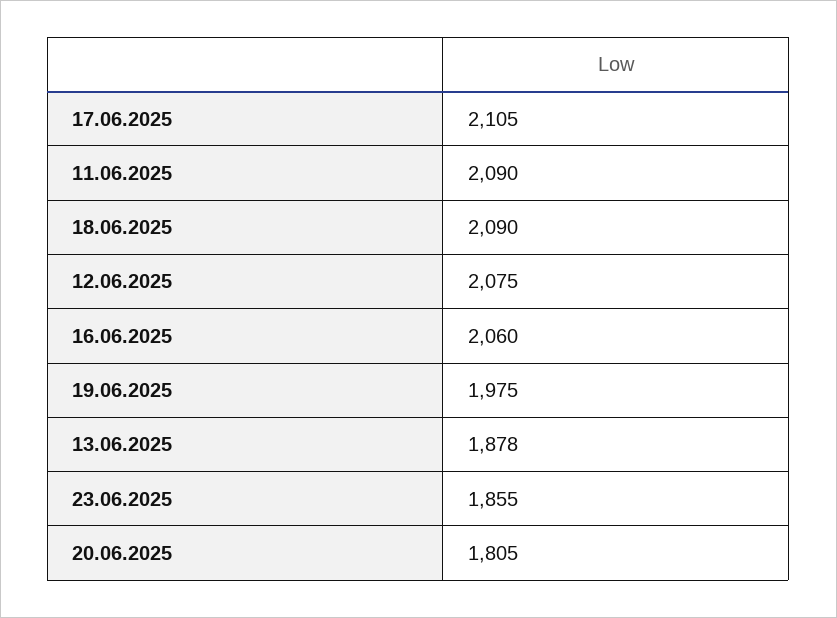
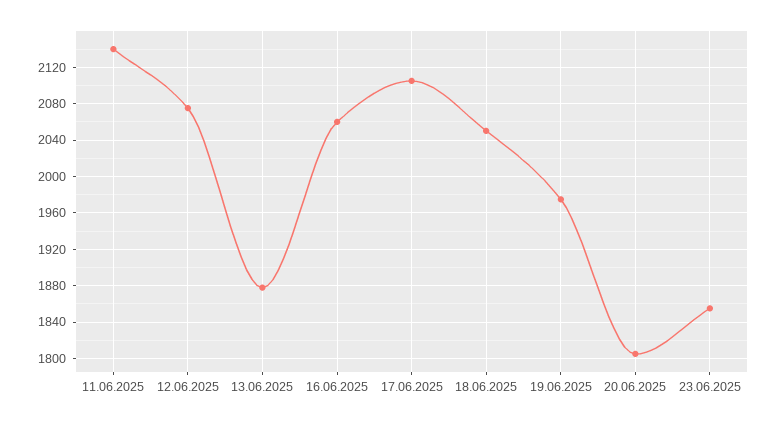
  {
    "17.06.2025": 2105,
-   "11.06.2025": 2090,
+   "11.06.2025": 2140,
-   "18.06.2025": 2090,
+   "18.06.2025": 2050,
    "12.06.2025": 2075,
    "16.06.2025": 2060,
    "19.06.2025": 1975,
    "13.06.2025": 1878,
    "23.06.2025": 1855,
    "20.06.2025": 1805
  }

